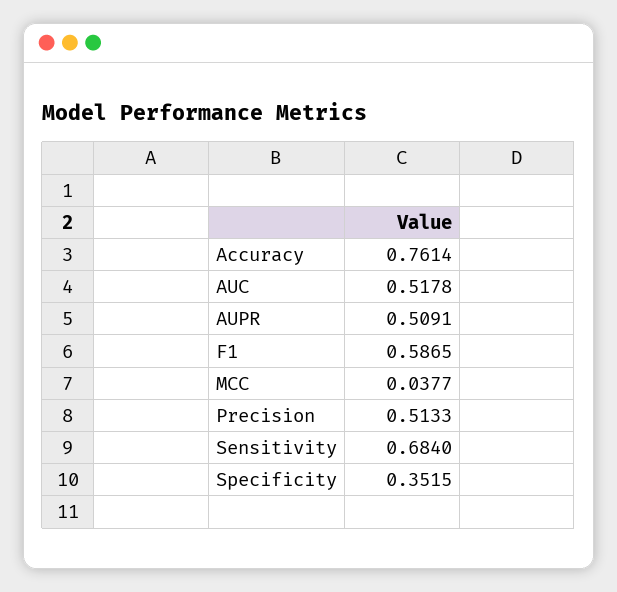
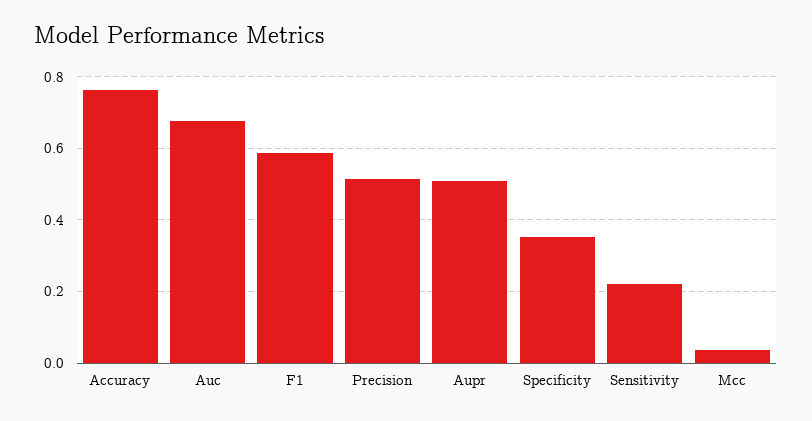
  {
    "Accuracy": 0.7614,
-   "AUC": 0.5178,
+   "AUC": 0.68,
    "AUPR": 0.5091,
    "F1": 0.5865,
    "MCC": 0.0377,
    "Precision": 0.5133,
-   "Sensitivity": 0.684,
+   "Sensitivity": 0.22,
    "Specificity": 0.3515
  }

